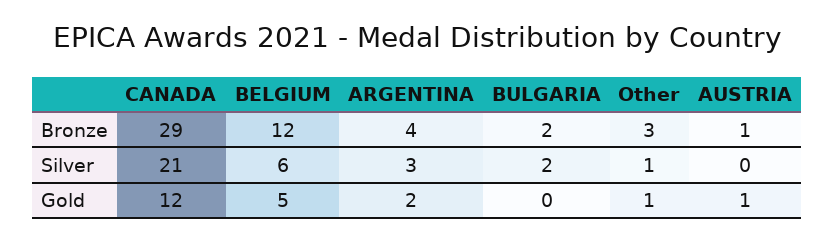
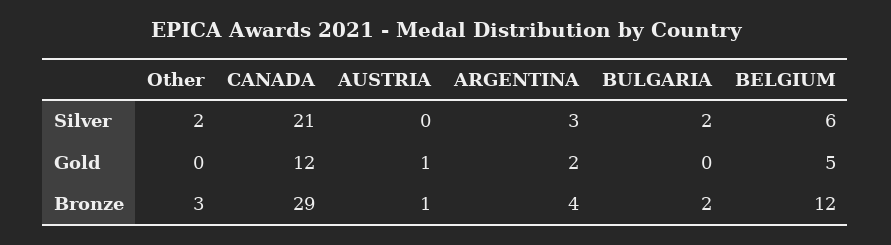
  {
    "CANADA": {
      "Bronze": 29,
      "Silver": 21,
      "Gold": 12
    },
    "BELGIUM": {
      "Bronze": 12,
      "Silver": 6,
      "Gold": 5
    },
    "ARGENTINA": {
      "Bronze": 4,
      "Silver": 3,
      "Gold": 2
    },
    "BULGARIA": {
      "Bronze": 2,
      "Silver": 2,
      "Gold": 0
    },
    "Other": {
      "Bronze": 3,
-     "Silver": 1,
+     "Silver": 2,
-     "Gold": 1
+     "Gold": 0
    },
    "AUSTRIA": {
      "Bronze": 1,
      "Silver": 0,
      "Gold": 1
    }
  }

